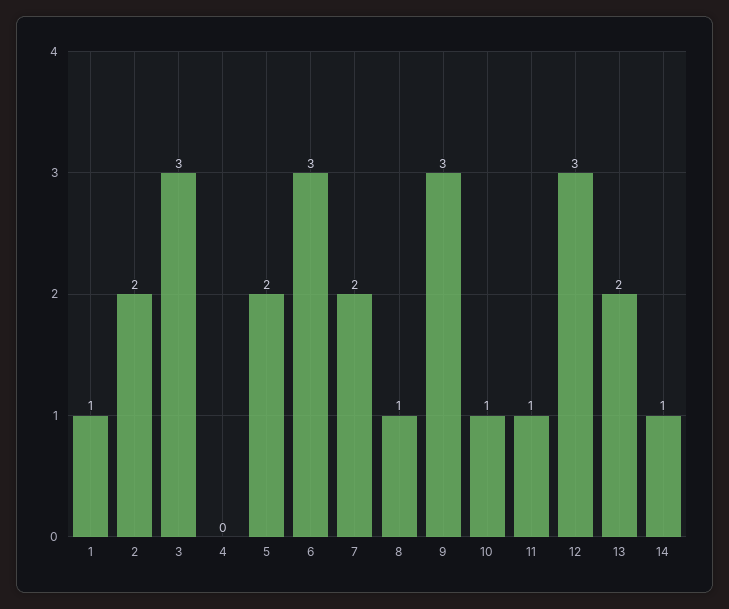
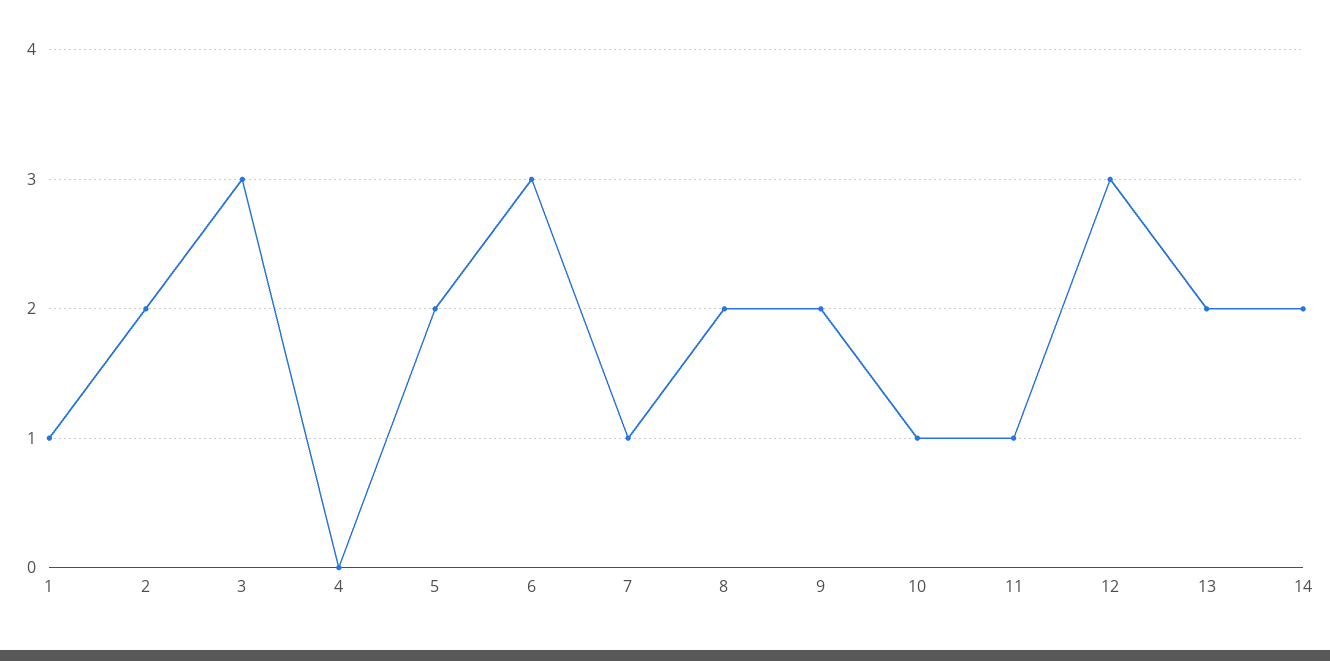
  {
    "1": 1,
    "2": 2,
    "3": 3,
    "4": 0,
    "5": 2,
    "6": 3,
-   "7": 2,
+   "7": 1,
-   "8": 1,
+   "8": 2,
-   "9": 3,
+   "9": 2,
    "10": 1,
    "11": 1,
    "12": 3,
    "13": 2,
-   "14": 1
+   "14": 2
  }

